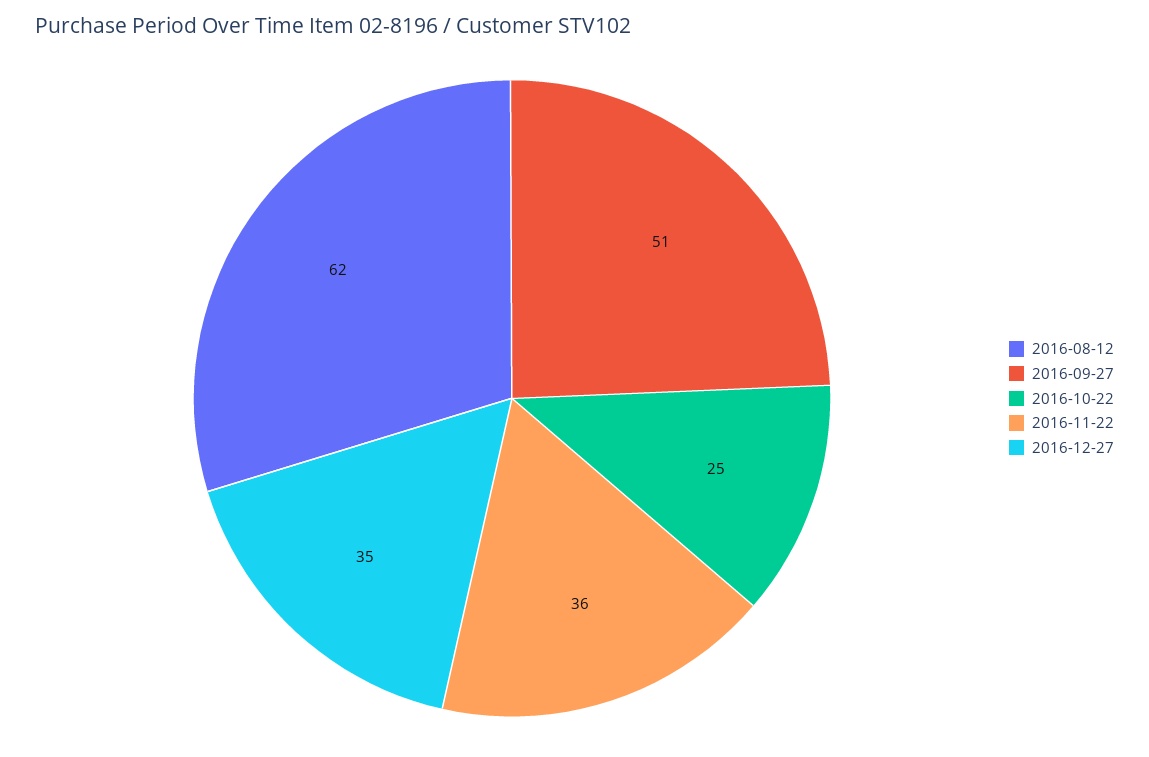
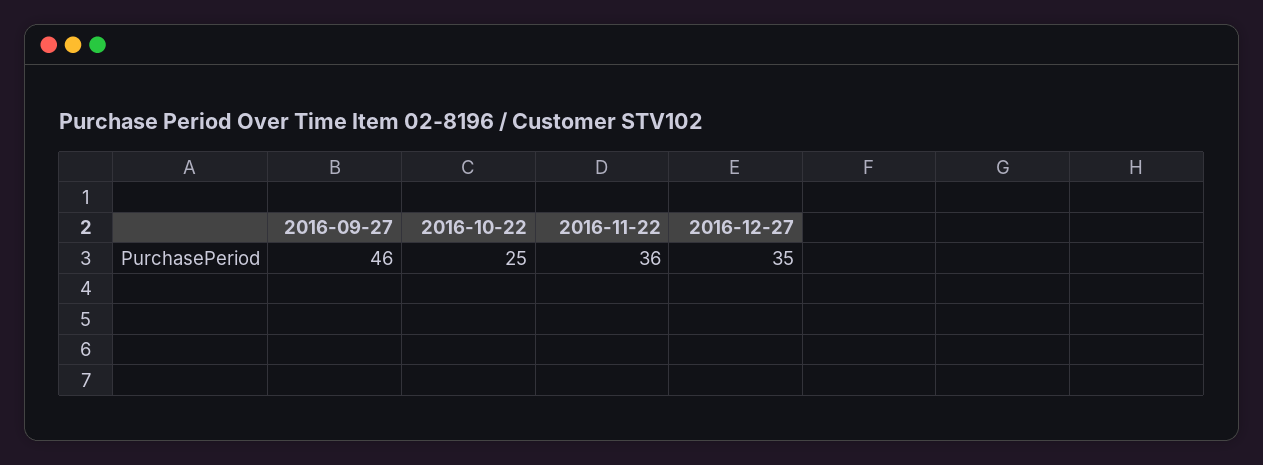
  {
-   "2016-08-12": 62,
-   "2016-09-27": 51,
+   "2016-09-27": 46,
    "2016-10-22": 25,
    "2016-11-22": 36,
    "2016-12-27": 35
  }

